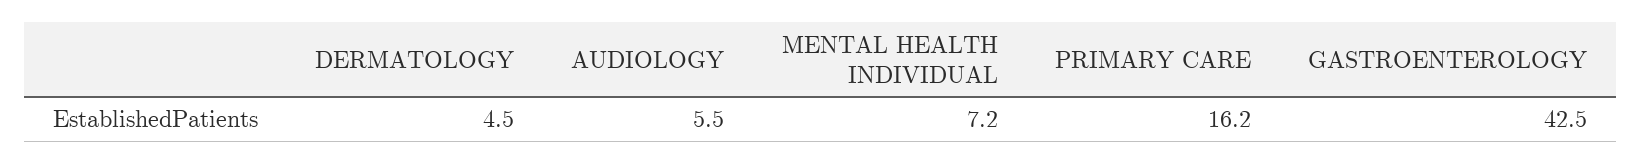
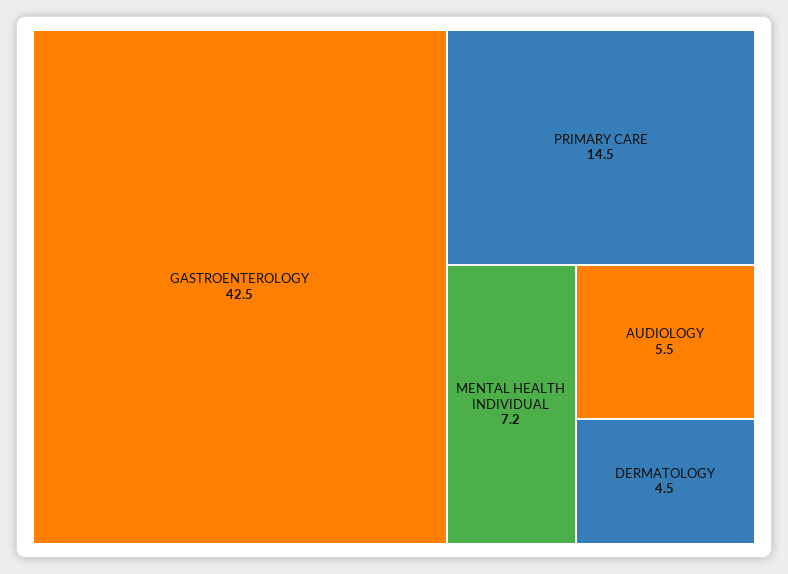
  {
    "DERMATOLOGY": 4.5,
    "AUDIOLOGY": 5.5,
    "MENTAL HEALTH INDIVIDUAL": 7.2,
-   "PRIMARY CARE": 16.2,
+   "PRIMARY CARE": 14.5,
    "GASTROENTEROLOGY": 42.5
  }

